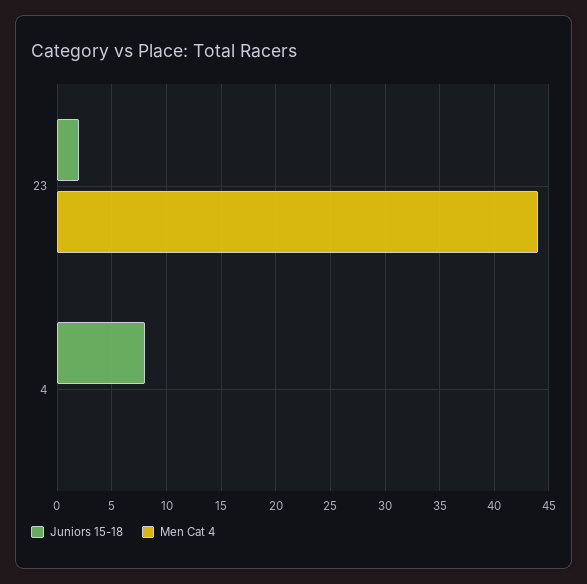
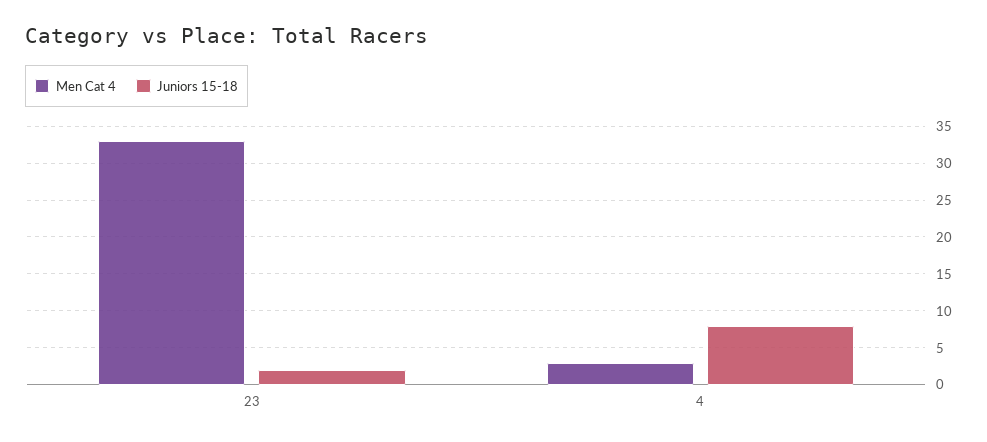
  {
    "Juniors 15-18": {
      "23": 2,
      "4": 8
    },
    "Men Cat 4": {
-     "23": 44,
+     "23": 33,
-     "4": 0
+     "4": 3
    }
  }

